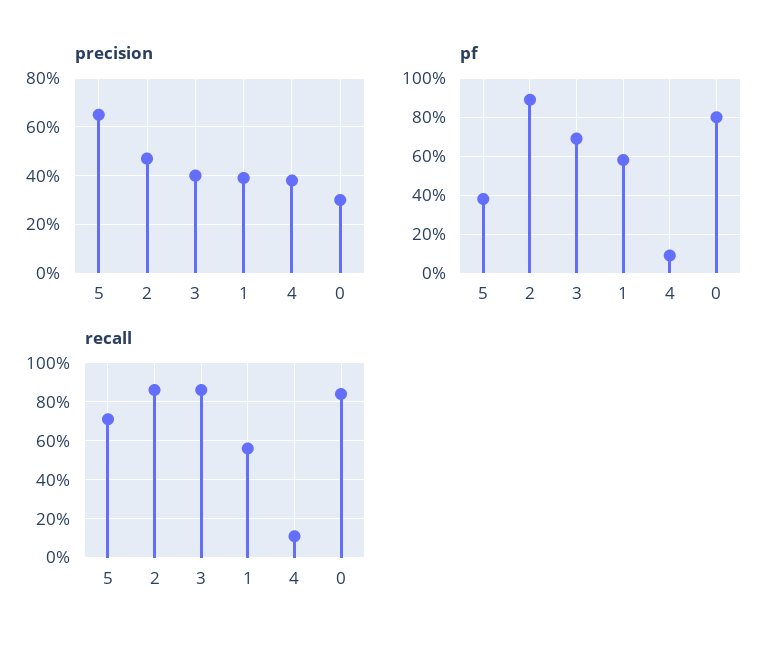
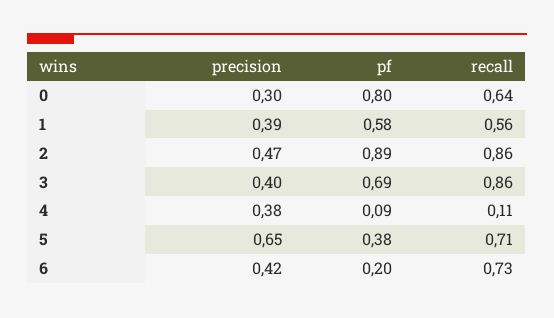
  {
    "precision": {
      "5": 0.65,
      "2": 0.47,
      "3": 0.4,
      "1": 0.39,
      "4": 0.38,
-     "0": 0.3
+     "0": 0.3,
+     "6": 0.42
    },
    "pf": {
      "5": 0.38,
      "2": 0.89,
      "3": 0.69,
      "1": 0.58,
      "4": 0.09,
-     "0": 0.8
+     "0": 0.8,
+     "6": 0.2
    },
    "recall": {
      "5": 0.71,
      "2": 0.86,
      "3": 0.86,
      "1": 0.56,
      "4": 0.11,
-     "0": 0.85
+     "0": 0.64,
+     "6": 0.73
    }
  }

